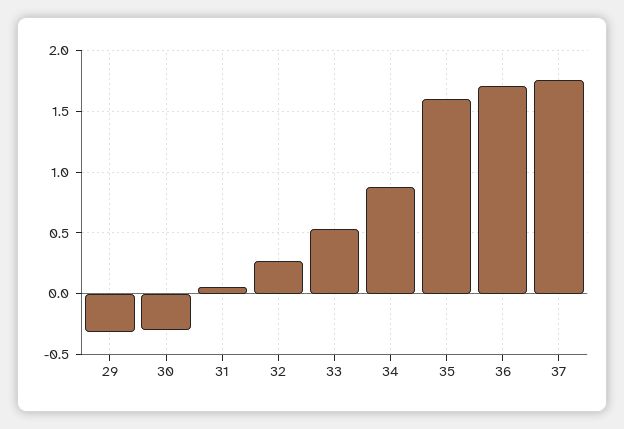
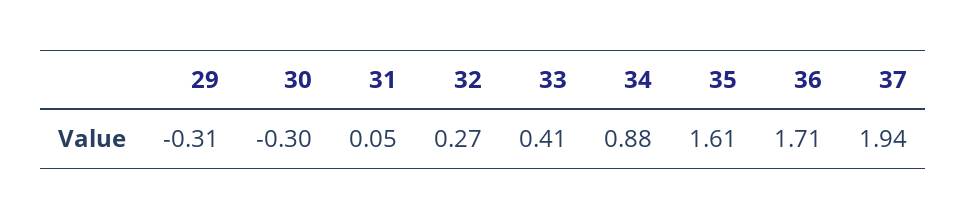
  {
    "29": -0.31,
    "30": -0.3,
    "31": 0.05,
    "32": 0.27,
-   "33": 0.55,
+   "33": 0.41,
    "34": 0.88,
    "35": 1.61,
    "36": 1.71,
-   "37": 1.75
+   "37": 1.94
  }

